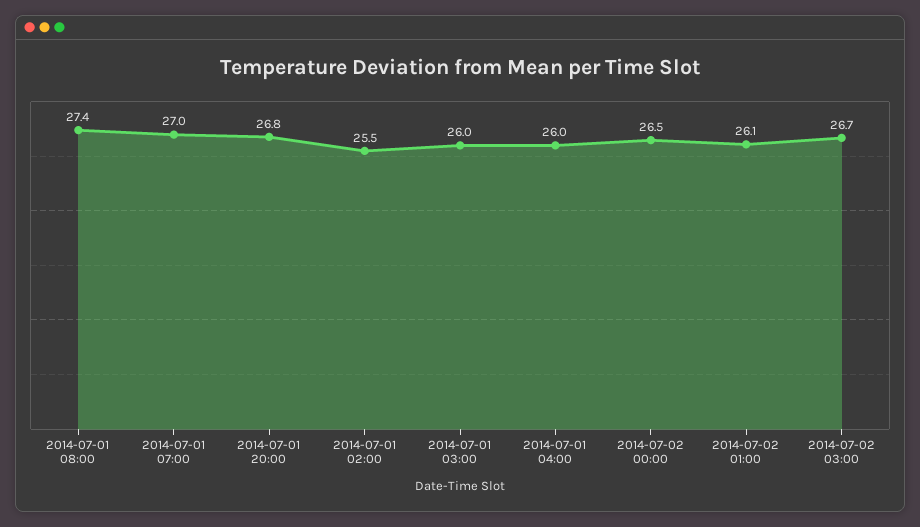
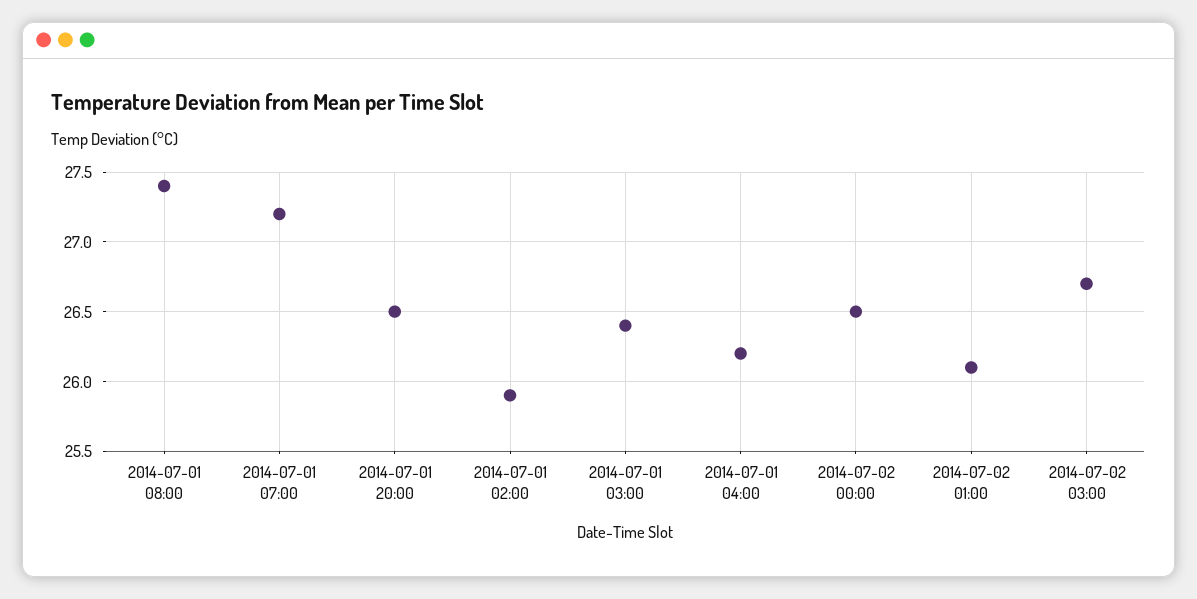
  {
    "2014-07-01 08:00": 27.4,
-   "2014-07-01 07:00": 27,
+   "2014-07-01 07:00": 27.2,
-   "2014-07-01 20:00": 26.8,
+   "2014-07-01 20:00": 26.5,
-   "2014-07-01 02:00": 25.5,
+   "2014-07-01 02:00": 25.9,
-   "2014-07-01 03:00": 26,
+   "2014-07-01 03:00": 26.4,
-   "2014-07-01 04:00": 26,
+   "2014-07-01 04:00": 26.2,
    "2014-07-02 00:00": 26.5,
    "2014-07-02 01:00": 26.1,
    "2014-07-02 03:00": 26.7
  }

